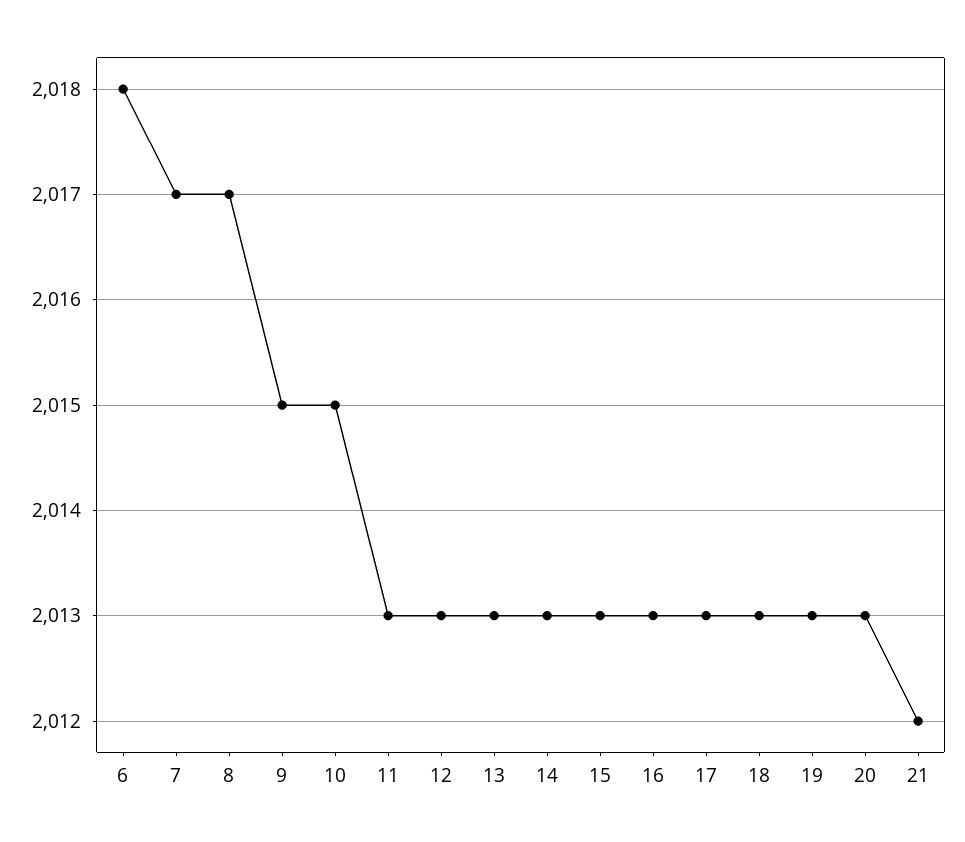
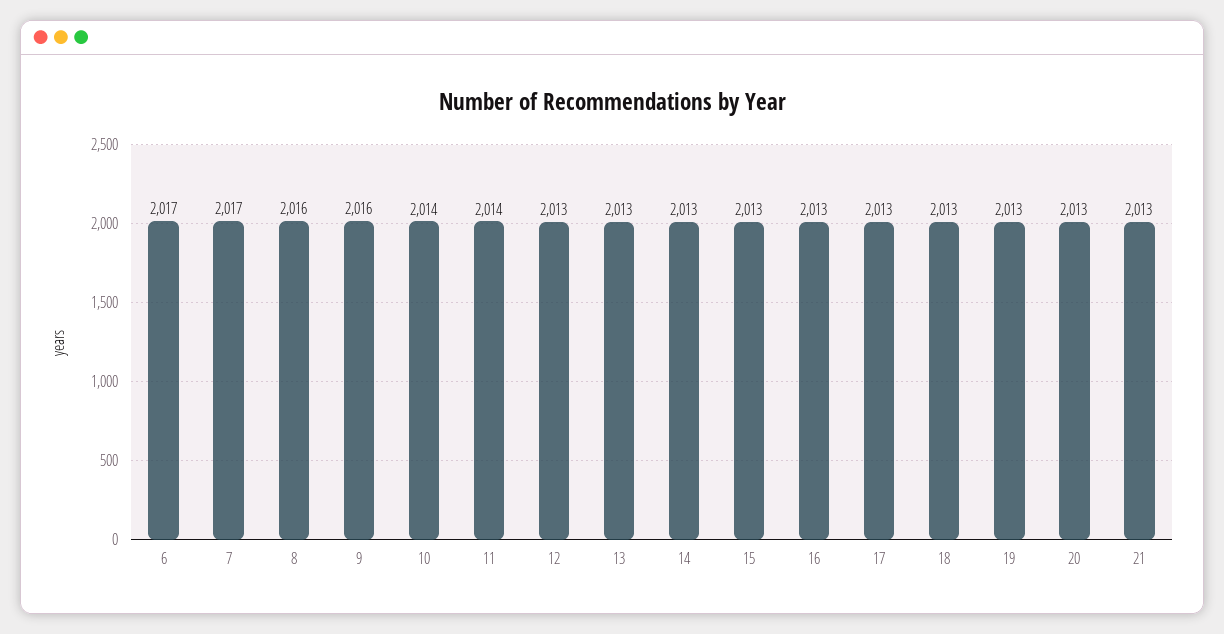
  {
-   "6": 2018,
+   "6": 2017,
    "7": 2017,
-   "8": 2017,
+   "8": 2016,
-   "9": 2015,
+   "9": 2016,
-   "10": 2015,
+   "10": 2014,
-   "11": 2013,
+   "11": 2014,
    "12": 2013,
    "13": 2013,
    "14": 2013,
    "15": 2013,
    "16": 2013,
    "17": 2013,
    "18": 2013,
    "19": 2013,
    "20": 2013,
-   "21": 2012
+   "21": 2013
  }

